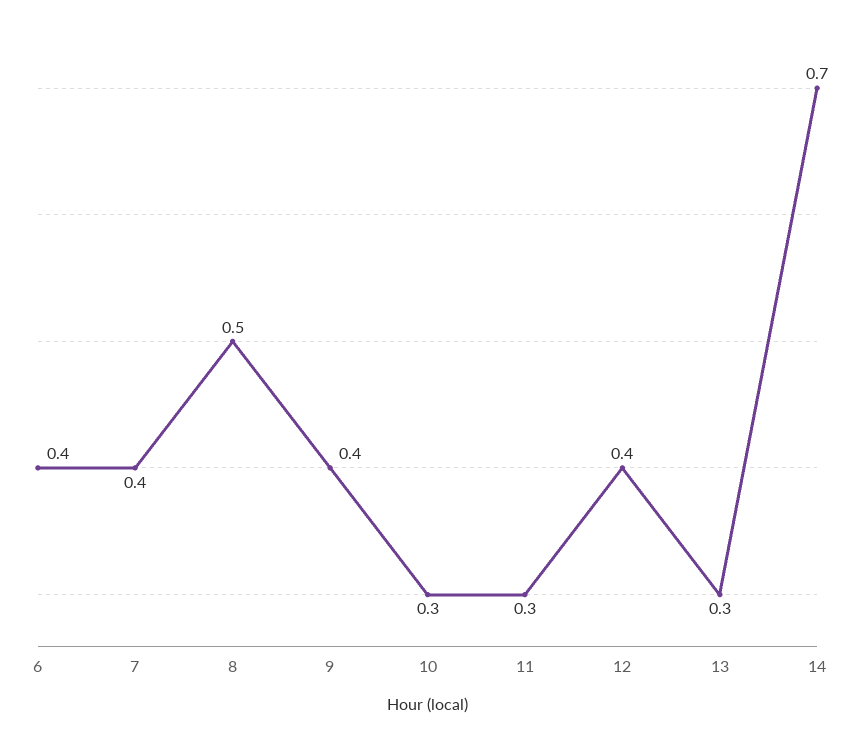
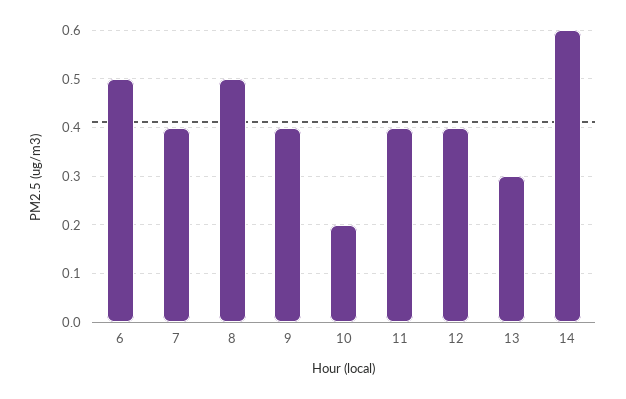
  {
-   "6": 0.4,
+   "6": 0.5,
    "7": 0.4,
    "8": 0.5,
    "9": 0.4,
-   "10": 0.3,
+   "10": 0.2,
-   "11": 0.3,
+   "11": 0.4,
    "12": 0.4,
    "13": 0.3,
-   "14": 0.7
+   "14": 0.6
  }

